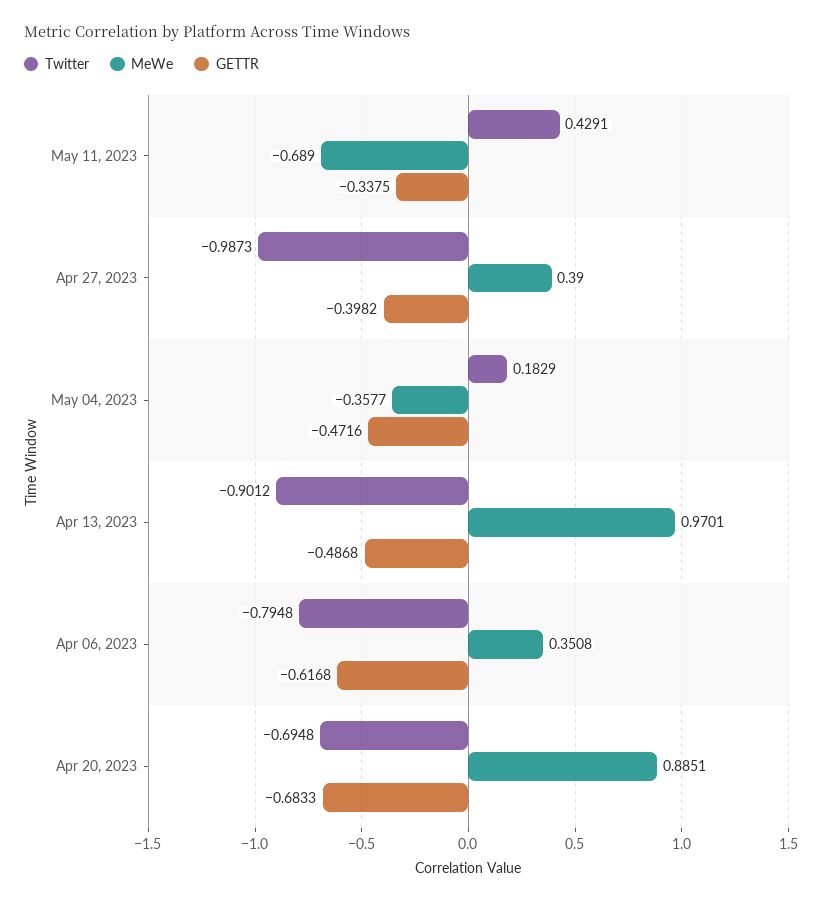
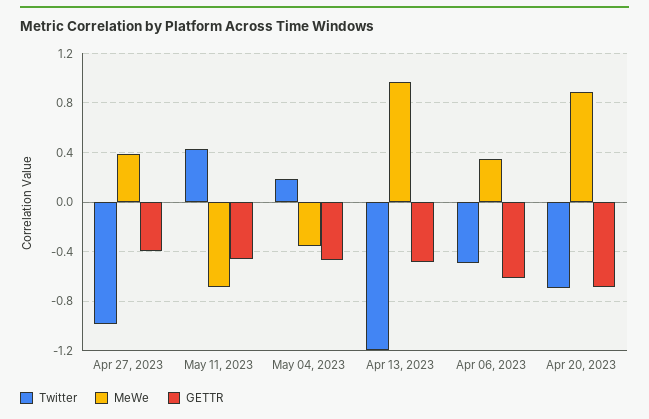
  {
    "Twitter": {
      "May 11, 2023": 0.4291,
      "Apr 27, 2023": -0.9873,
      "May 04, 2023": 0.1829,
-     "Apr 13, 2023": -0.9012,
+     "Apr 13, 2023": -1.2,
-     "Apr 06, 2023": -0.7948,
+     "Apr 06, 2023": -0.5,
      "Apr 20, 2023": -0.6948
    },
    "MeWe": {
      "May 11, 2023": -0.689,
      "Apr 27, 2023": 0.39,
      "May 04, 2023": -0.3577,
      "Apr 13, 2023": 0.9701,
      "Apr 06, 2023": 0.3508,
      "Apr 20, 2023": 0.8851
    },
    "GETTR": {
-     "May 11, 2023": -0.3375,
+     "May 11, 2023": -0.45,
      "Apr 27, 2023": -0.3982,
      "May 04, 2023": -0.4716,
      "Apr 13, 2023": -0.4868,
      "Apr 06, 2023": -0.6168,
      "Apr 20, 2023": -0.6833
    }
  }

